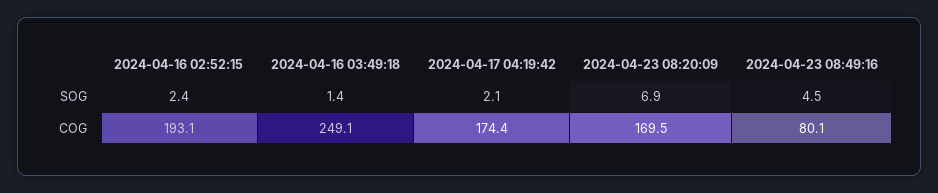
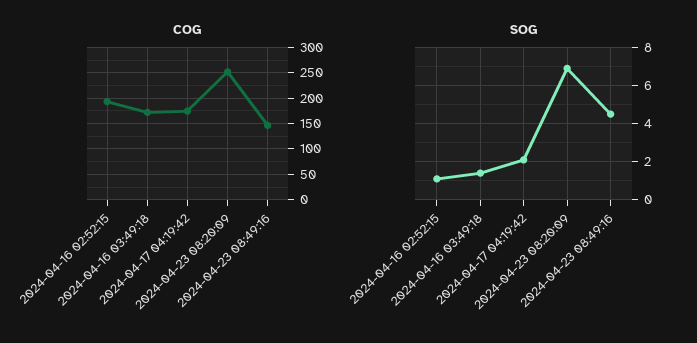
  {
    "SOG": {
-     "2024-04-16 02:52:15": 2.4,
+     "2024-04-16 02:52:15": 1,
      "2024-04-16 03:49:18": 1.4,
      "2024-04-17 04:19:42": 2.1,
      "2024-04-23 08:20:09": 6.9,
      "2024-04-23 08:49:16": 4.5
    },
    "COG": {
      "2024-04-16 02:52:15": 193.1,
-     "2024-04-16 03:49:18": 249.1,
+     "2024-04-16 03:49:18": 175,
      "2024-04-17 04:19:42": 174.4,
-     "2024-04-23 08:20:09": 169.5,
+     "2024-04-23 08:20:09": 250,
-     "2024-04-23 08:49:16": 80.1
+     "2024-04-23 08:49:16": 150
    }
  }

